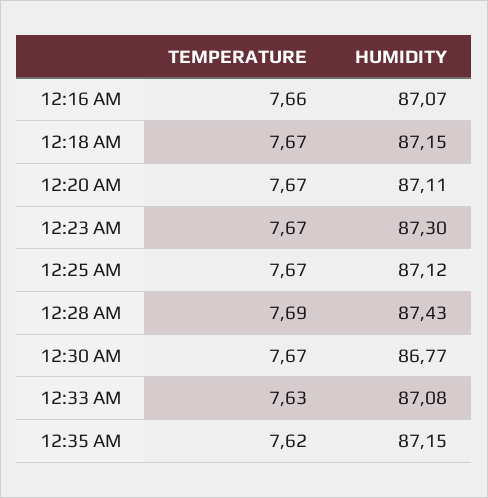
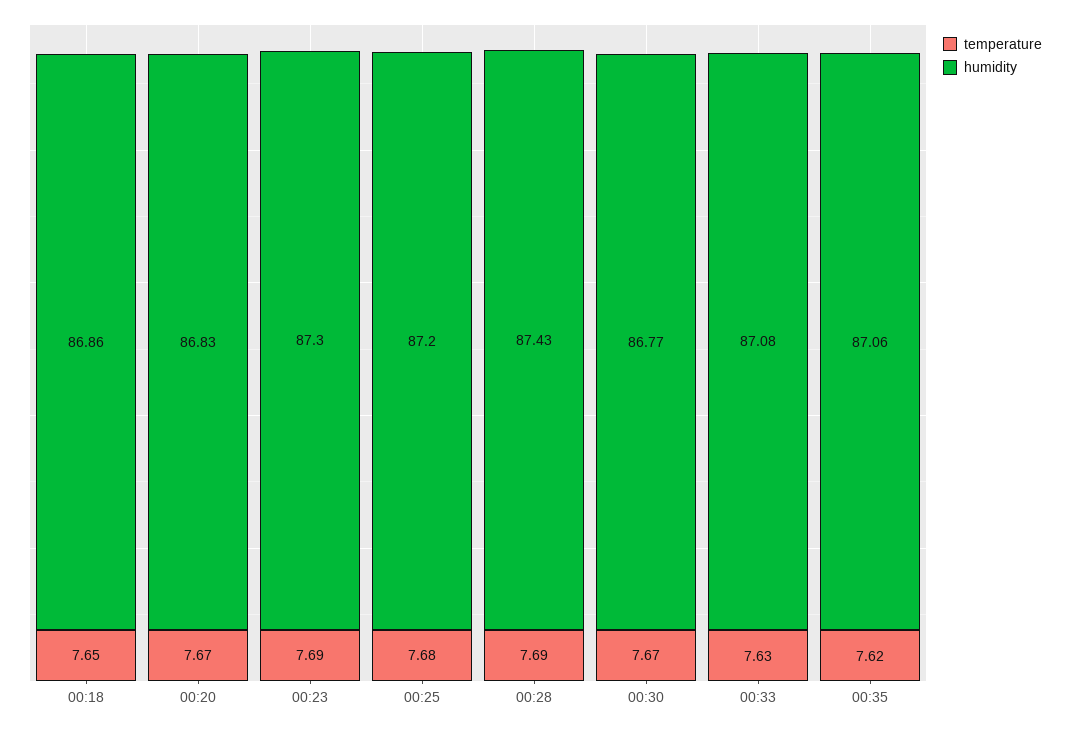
  {
    "TEMPERATURE": {
-     "12:16 AM": 7.66,
-     "12:18 AM": 7.67,
+     "12:18 AM": 7.65,
      "12:20 AM": 7.67,
-     "12:23 AM": 7.67,
+     "12:23 AM": 7.69,
-     "12:25 AM": 7.67,
+     "12:25 AM": 7.68,
      "12:28 AM": 7.69,
      "12:30 AM": 7.67,
      "12:33 AM": 7.63,
      "12:35 AM": 7.62
    },
    "HUMIDITY": {
-     "12:16 AM": 87.07,
-     "12:18 AM": 87.15,
+     "12:18 AM": 86.86,
-     "12:20 AM": 87.11,
+     "12:20 AM": 86.83,
      "12:23 AM": 87.3,
-     "12:25 AM": 87.12,
+     "12:25 AM": 87.2,
      "12:28 AM": 87.43,
      "12:30 AM": 86.77,
      "12:33 AM": 87.08,
-     "12:35 AM": 87.15
+     "12:35 AM": 87.06
    }
  }

